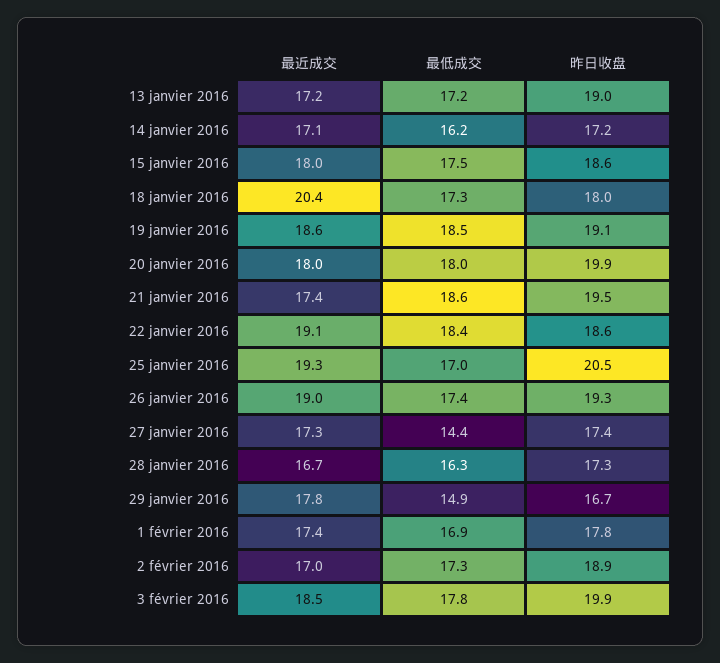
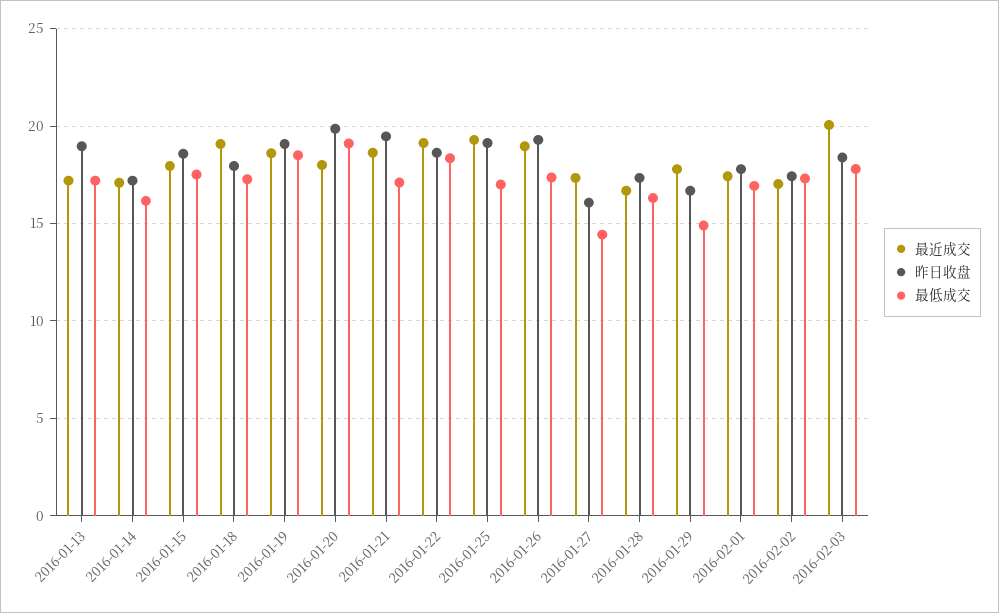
  {
    "最近成交": {
      "13 janvier 2016": 17.2,
      "14 janvier 2016": 17.1,
      "15 janvier 2016": 18,
-     "18 janvier 2016": 20.4,
+     "18 janvier 2016": 19,
      "19 janvier 2016": 18.6,
      "20 janvier 2016": 18,
-     "21 janvier 2016": 17.4,
+     "21 janvier 2016": 18.5,
      "22 janvier 2016": 19.1,
      "25 janvier 2016": 19.3,
      "26 janvier 2016": 19,
      "27 janvier 2016": 17.3,
      "28 janvier 2016": 16.7,
      "29 janvier 2016": 17.8,
      "1 février 2016": 17.4,
      "2 février 2016": 17,
-     "3 février 2016": 18.5
+     "3 février 2016": 20
    },
    "最低成交": {
      "13 janvier 2016": 17.2,
      "14 janvier 2016": 16.2,
      "15 janvier 2016": 17.5,
      "18 janvier 2016": 17.3,
      "19 janvier 2016": 18.5,
-     "20 janvier 2016": 18,
+     "20 janvier 2016": 19,
-     "21 janvier 2016": 18.6,
+     "21 janvier 2016": 17,
      "22 janvier 2016": 18.4,
      "25 janvier 2016": 17,
      "26 janvier 2016": 17.4,
      "27 janvier 2016": 14.4,
      "28 janvier 2016": 16.3,
      "29 janvier 2016": 14.9,
      "1 février 2016": 16.9,
      "2 février 2016": 17.3,
      "3 février 2016": 17.8
    },
    "昨日收盘": {
      "13 janvier 2016": 19,
      "14 janvier 2016": 17.2,
      "15 janvier 2016": 18.6,
      "18 janvier 2016": 18,
      "19 janvier 2016": 19.1,
      "20 janvier 2016": 19.9,
      "21 janvier 2016": 19.5,
      "22 janvier 2016": 18.6,
-     "25 janvier 2016": 20.5,
+     "25 janvier 2016": 19,
      "26 janvier 2016": 19.3,
-     "27 janvier 2016": 17.4,
+     "27 janvier 2016": 16,
      "28 janvier 2016": 17.3,
      "29 janvier 2016": 16.7,
      "1 février 2016": 17.8,
-     "2 février 2016": 18.9,
+     "2 février 2016": 17.5,
-     "3 février 2016": 19.9
+     "3 février 2016": 18.5
    }
  }

